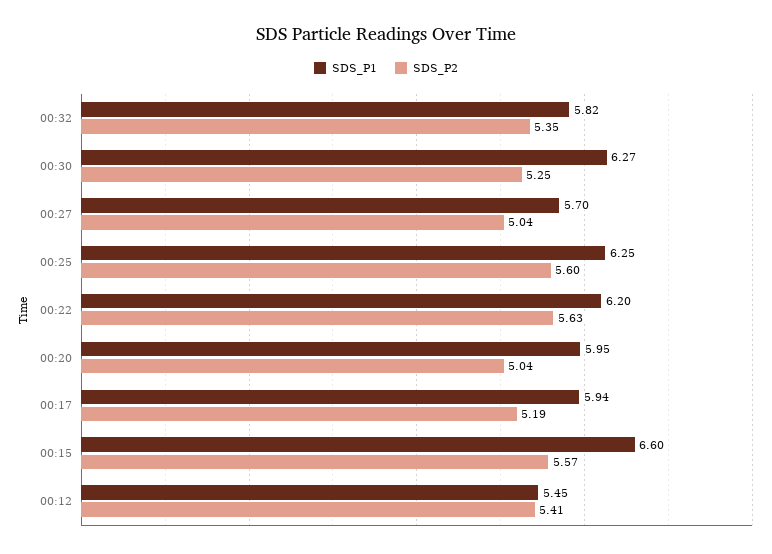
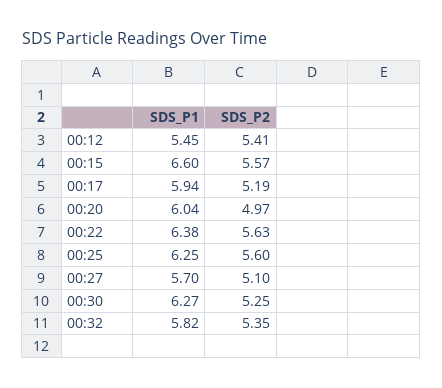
  {
    "SDS_P1": {
      "00:32": 5.82,
      "00:30": 6.27,
      "00:27": 5.7,
      "00:25": 6.25,
-     "00:22": 6.2,
+     "00:22": 6.38,
-     "00:20": 5.95,
+     "00:20": 6.04,
      "00:17": 5.94,
      "00:15": 6.6,
      "00:12": 5.45
    },
    "SDS_P2": {
      "00:32": 5.35,
      "00:30": 5.25,
-     "00:27": 5.04,
+     "00:27": 5.1,
      "00:25": 5.6,
      "00:22": 5.63,
-     "00:20": 5.04,
+     "00:20": 4.97,
      "00:17": 5.19,
      "00:15": 5.57,
      "00:12": 5.41
    }
  }

